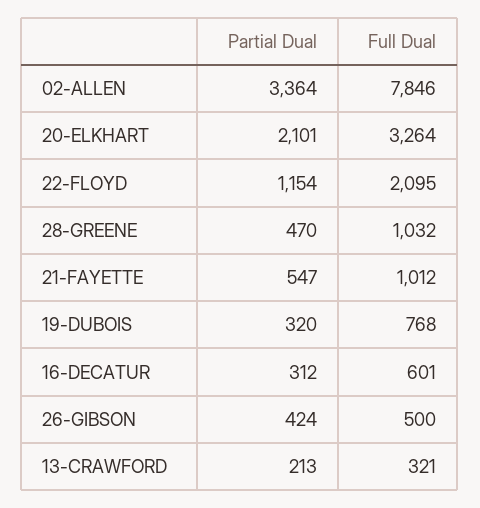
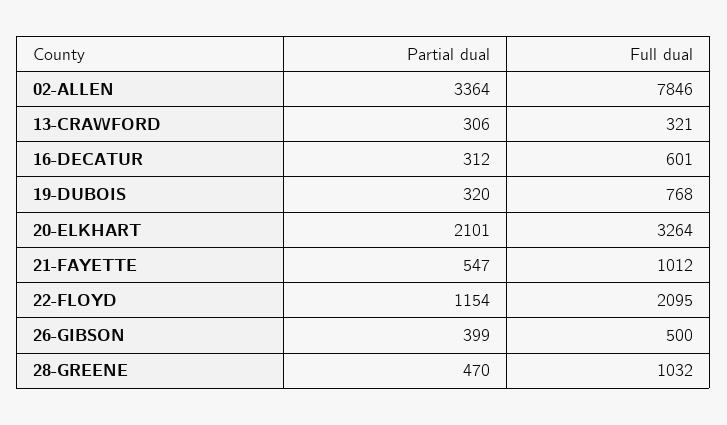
  {
    "Partial Dual": {
      "02-ALLEN": 3364,
      "20-ELKHART": 2101,
      "22-FLOYD": 1154,
      "28-GREENE": 470,
      "21-FAYETTE": 547,
      "19-DUBOIS": 320,
      "16-DECATUR": 312,
-     "26-GIBSON": 424,
+     "26-GIBSON": 399,
-     "13-CRAWFORD": 213
+     "13-CRAWFORD": 306
    },
    "Full Dual": {
      "02-ALLEN": 7846,
      "20-ELKHART": 3264,
      "22-FLOYD": 2095,
      "28-GREENE": 1032,
      "21-FAYETTE": 1012,
      "19-DUBOIS": 768,
      "16-DECATUR": 601,
      "26-GIBSON": 500,
      "13-CRAWFORD": 321
    }
  }

